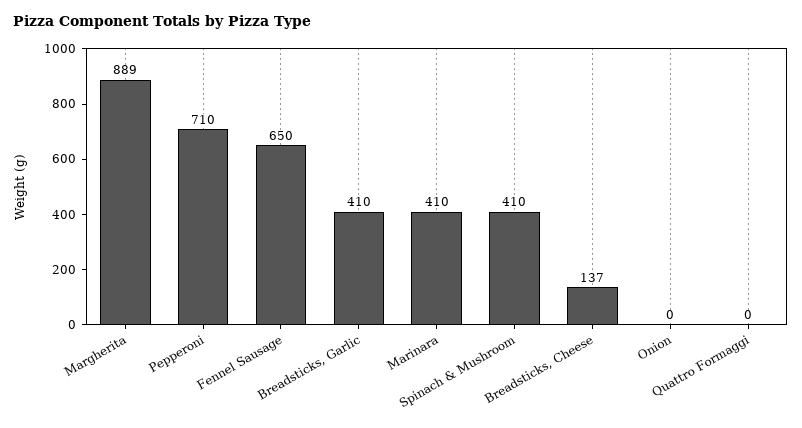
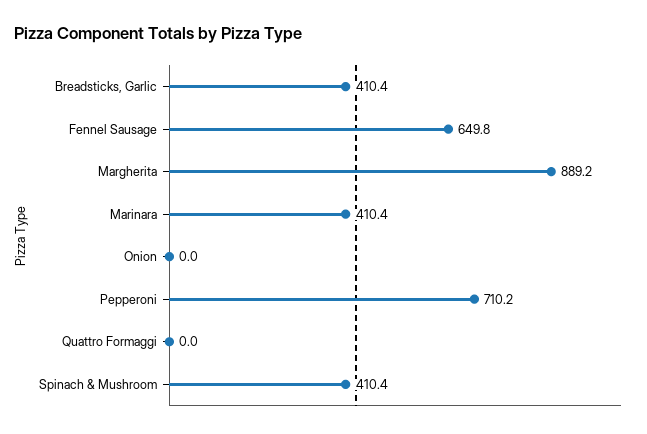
  {
    "Margherita": 889.2,
    "Pepperoni": 710.2,
    "Fennel Sausage": 649.8,
    "Breadsticks, Garlic": 410.4,
    "Marinara": 410.4,
    "Spinach & Mushroom": 410.4,
-   "Breadsticks, Cheese": 137,
    "Onion": 0,
    "Quattro Formaggi": 0
  }

